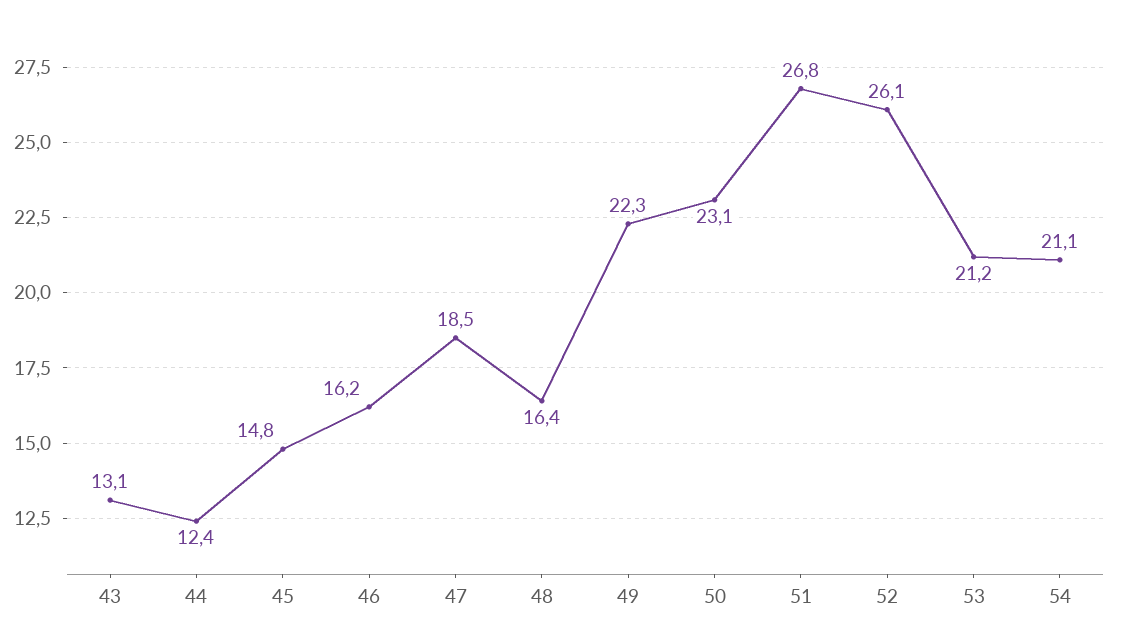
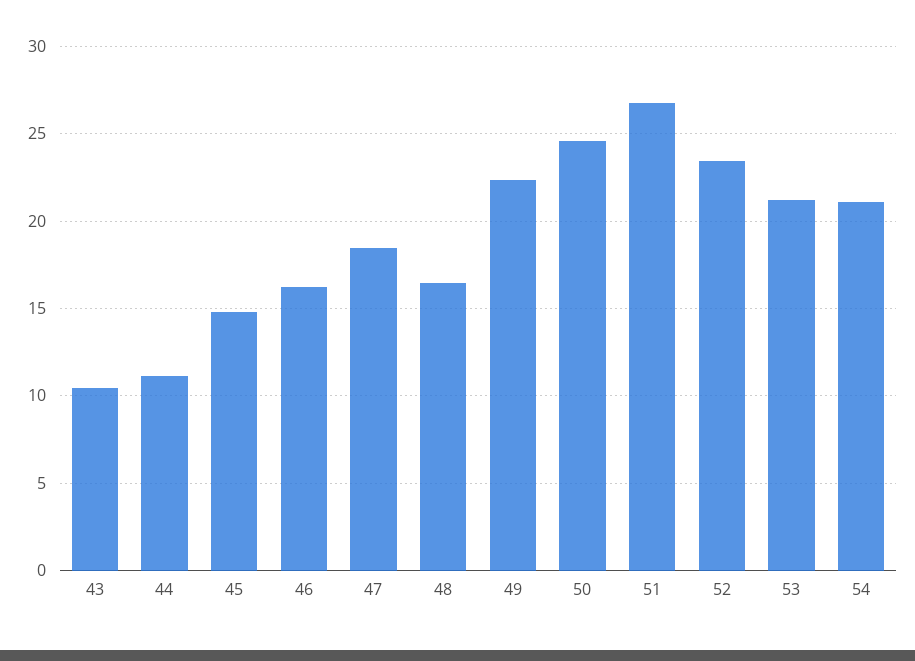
  {
-   "43": 13.1,
+   "43": 10.5,
-   "44": 12.4,
+   "44": 11,
    "45": 14.8,
    "46": 16.2,
    "47": 18.5,
    "48": 16.4,
    "49": 22.3,
-   "50": 23.1,
+   "50": 24.5,
    "51": 26.8,
-   "52": 26.1,
+   "52": 23.5,
    "53": 21.2,
    "54": 21.1
  }

